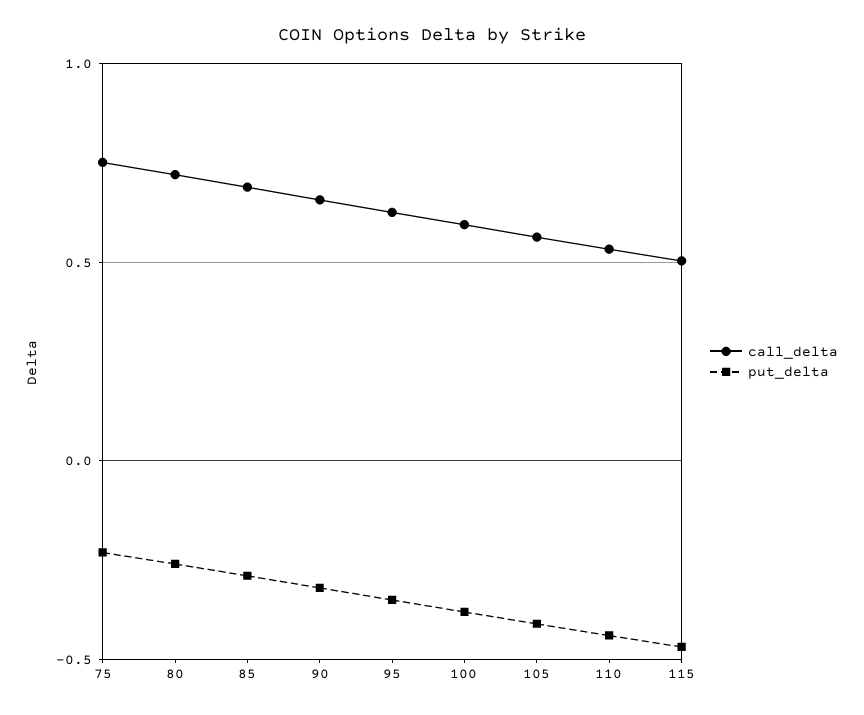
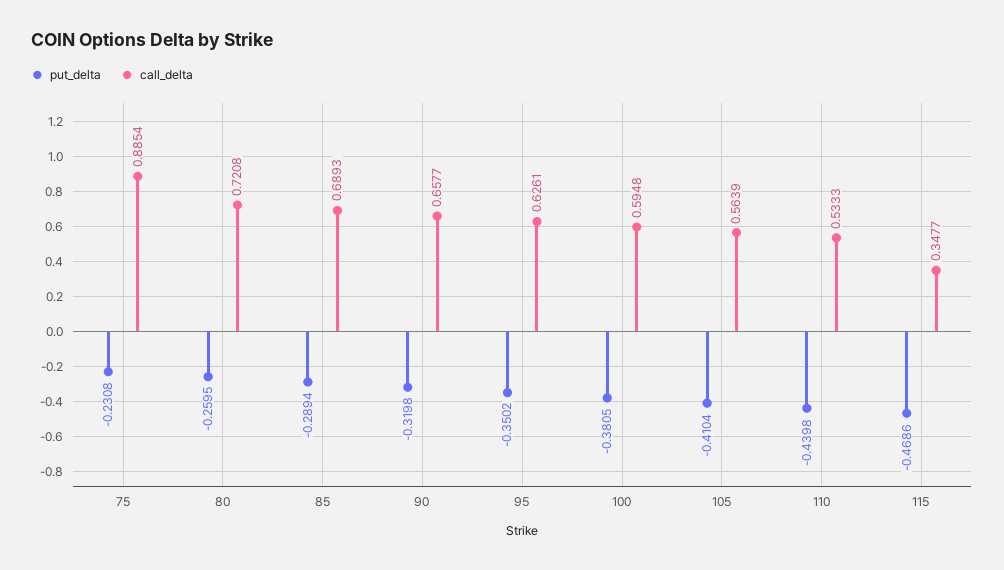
  {
    "call_delta": {
-     "75": 0.75,
+     "75": 0.8854,
      "80": 0.7208,
      "85": 0.6893,
      "90": 0.6577,
      "95": 0.6261,
      "100": 0.5948,
      "105": 0.5639,
      "110": 0.5333,
-     "115": 0.5
+     "115": 0.3477
    },
    "put_delta": {
      "75": -0.2308,
      "80": -0.2595,
      "85": -0.2894,
      "90": -0.3198,
      "95": -0.3502,
      "100": -0.3805,
      "105": -0.4104,
      "110": -0.4398,
      "115": -0.4686
    }
  }

